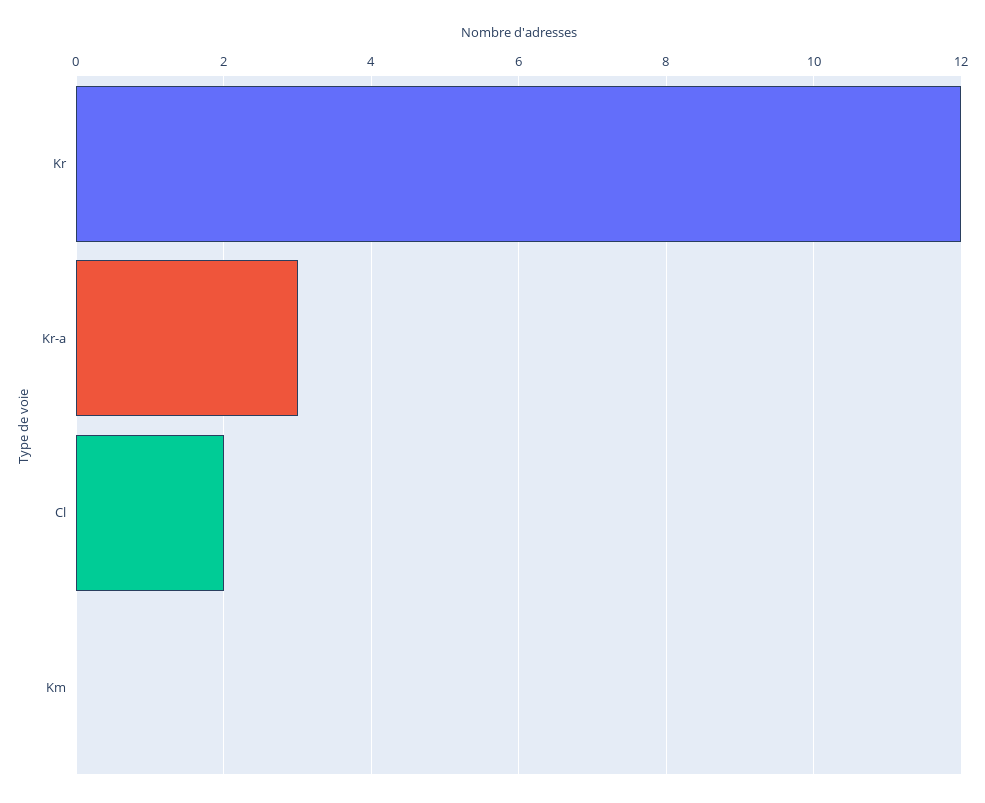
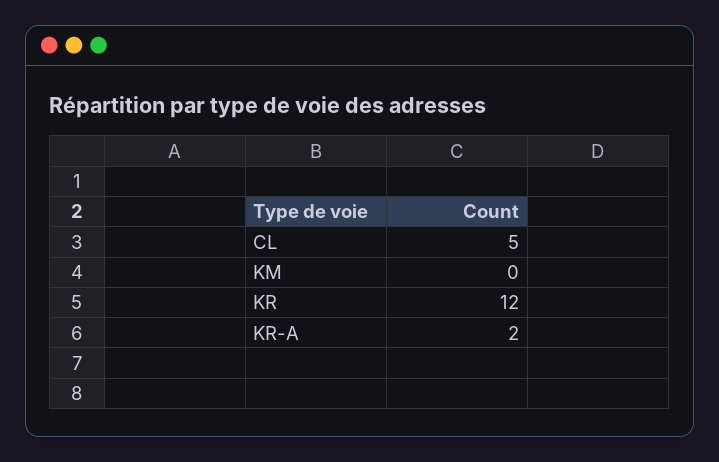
  {
    "Kr": 12,
-   "Kr-a": 3,
+   "Kr-a": 2,
-   "Cl": 2,
+   "Cl": 5,
    "Km": 0
  }

